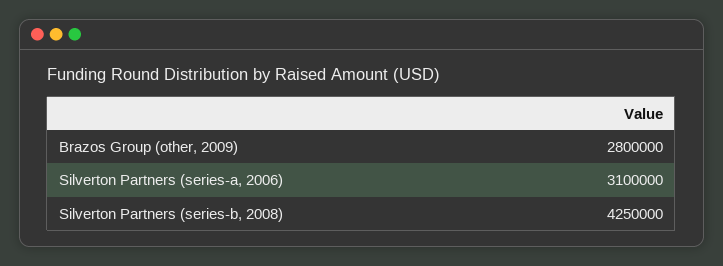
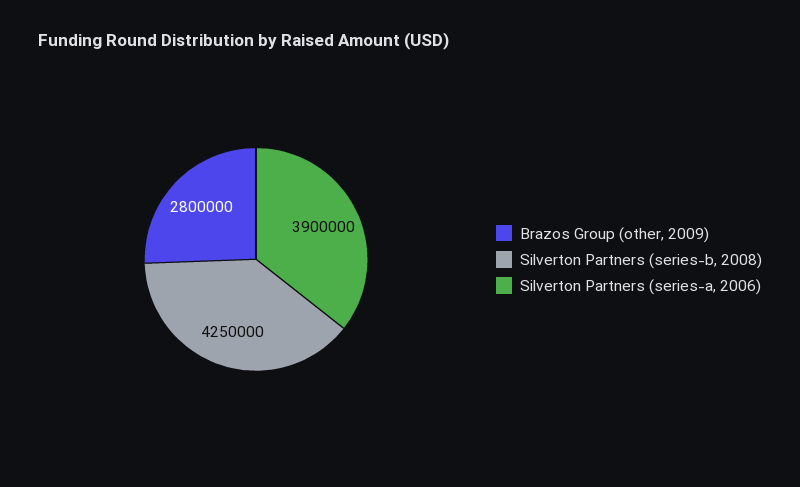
  {
    "Brazos Group (other, 2009)": 2800000,
-   "Silverton Partners (series-a, 2006)": 3100000,
+   "Silverton Partners (series-a, 2006)": 3900000,
    "Silverton Partners (series-b, 2008)": 4250000
  }

